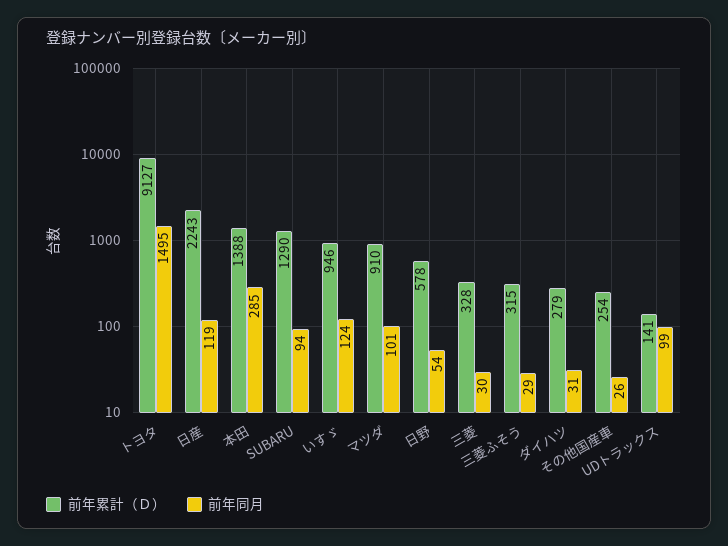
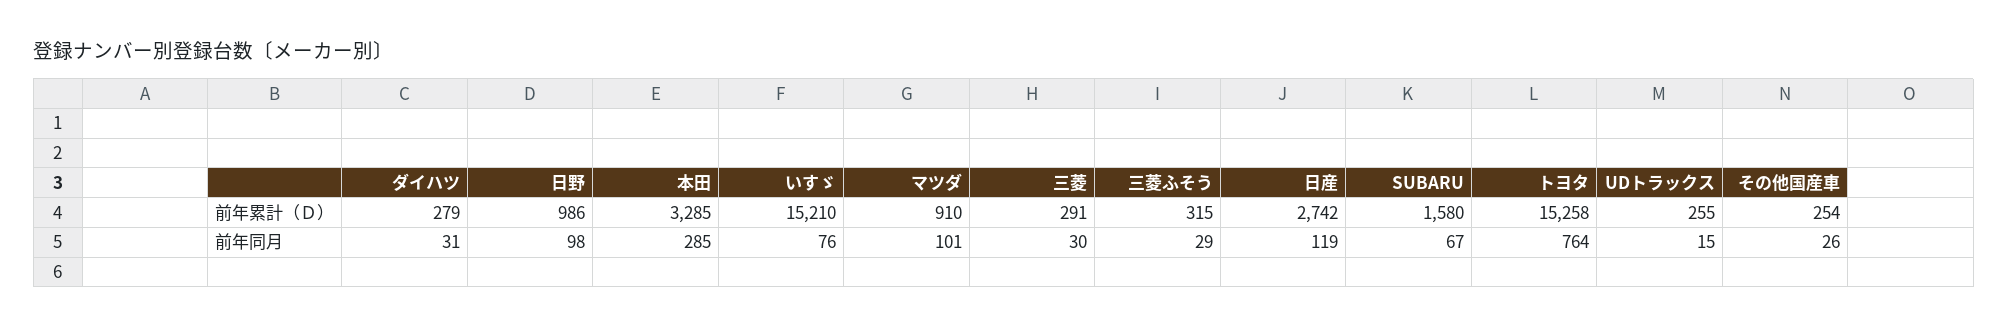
  {
    "前年累計（Ｄ）": {
-     "トヨタ": 9127,
+     "トヨタ": 15258,
-     "日産": 2243,
+     "日産": 2742,
-     "本田": 1388,
+     "本田": 3285,
-     "SUBARU": 1290,
+     "SUBARU": 1580,
-     "いすゞ": 946,
+     "いすゞ": 15210,
      "マツダ": 910,
-     "日野": 578,
+     "日野": 986,
-     "三菱": 328,
+     "三菱": 291,
      "三菱ふそう": 315,
      "ダイハツ": 279,
      "その他国産車": 254,
-     "UDトラックス": 141
+     "UDトラックス": 255
    },
    "前年同月": {
-     "トヨタ": 1495,
+     "トヨタ": 764,
      "日産": 119,
      "本田": 285,
-     "SUBARU": 94,
+     "SUBARU": 67,
-     "いすゞ": 124,
+     "いすゞ": 76,
      "マツダ": 101,
-     "日野": 54,
+     "日野": 98,
      "三菱": 30,
      "三菱ふそう": 29,
      "ダイハツ": 31,
      "その他国産車": 26,
-     "UDトラックス": 99
+     "UDトラックス": 15
    }
  }

